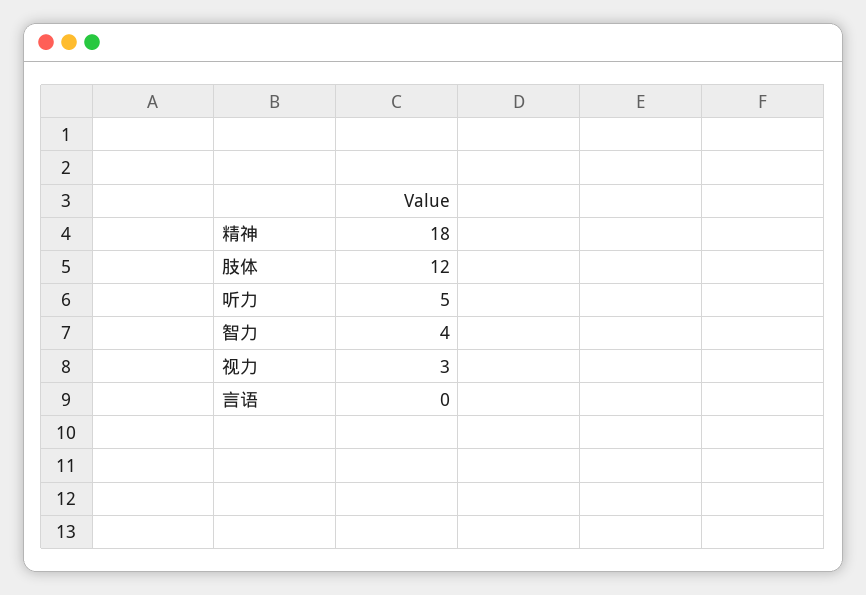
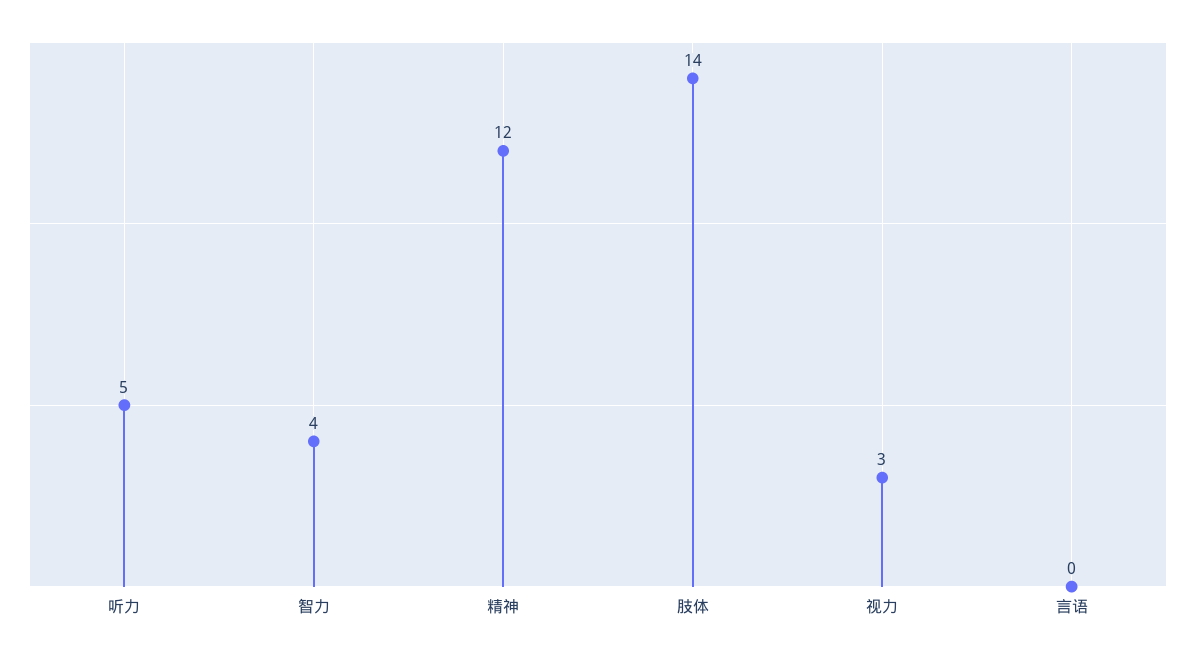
  {
-   "精神": 18,
+   "精神": 12,
-   "肢体": 12,
+   "肢体": 14,
    "听力": 5,
    "智力": 4,
    "视力": 3,
    "言语": 0
  }

